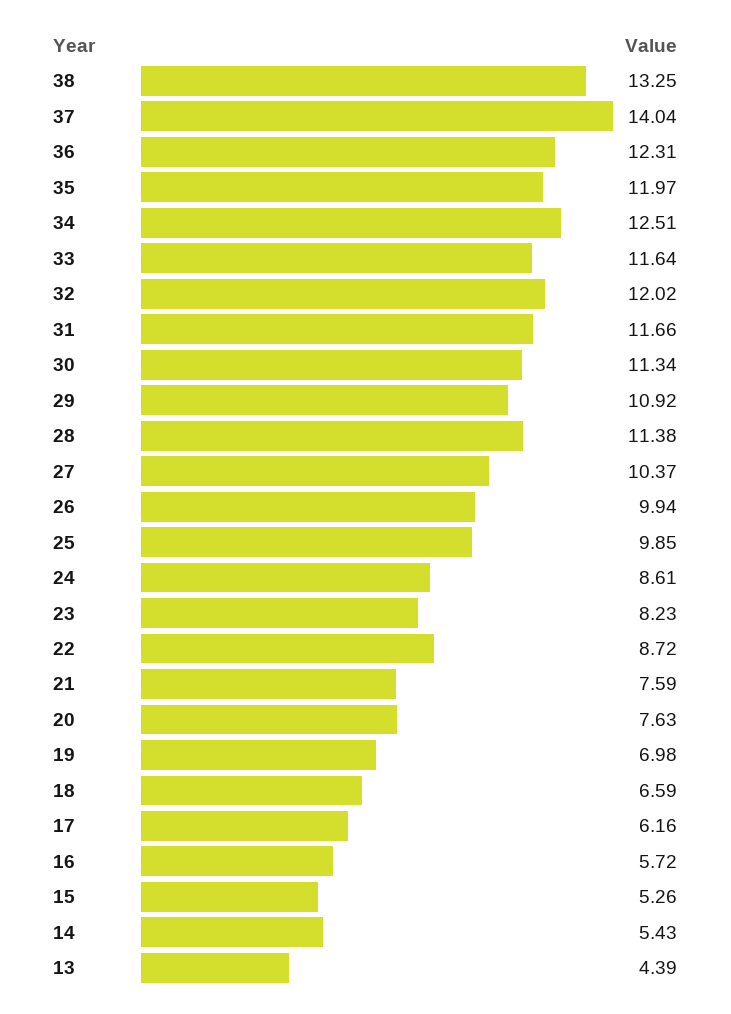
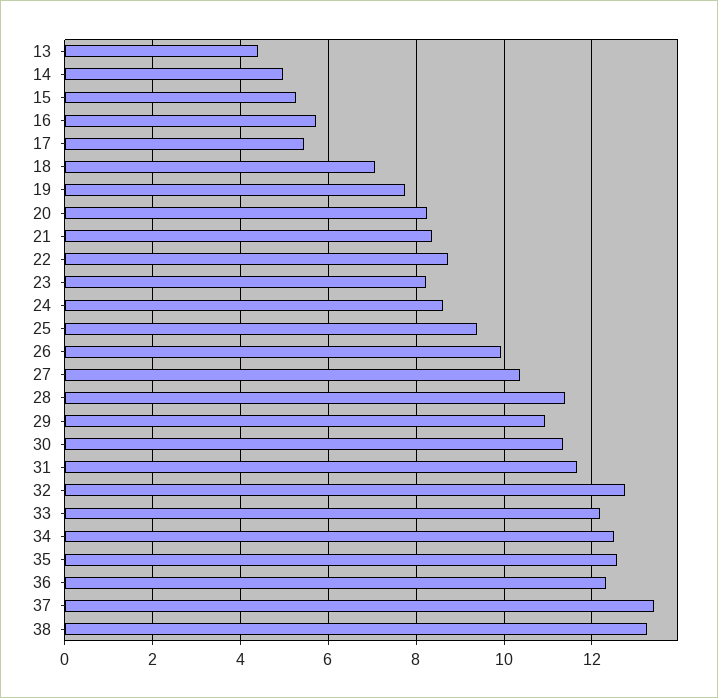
  {
    "38": 13.25,
-   "37": 14.04,
+   "37": 13.4,
    "36": 12.31,
-   "35": 11.97,
+   "35": 12.6,
    "34": 12.51,
-   "33": 11.64,
+   "33": 12.2,
-   "32": 12.02,
+   "32": 12.8,
    "31": 11.66,
    "30": 11.34,
    "29": 10.92,
    "28": 11.38,
    "27": 10.37,
    "26": 9.94,
-   "25": 9.85,
+   "25": 9.4,
    "24": 8.61,
    "23": 8.23,
    "22": 8.72,
-   "21": 7.59,
+   "21": 8.4,
-   "20": 7.63,
+   "20": 8.2,
-   "19": 6.98,
+   "19": 7.8,
-   "18": 6.59,
+   "18": 7,
-   "17": 6.16,
+   "17": 5.4,
    "16": 5.72,
    "15": 5.26,
-   "14": 5.43,
+   "14": 5,
    "13": 4.39
  }

